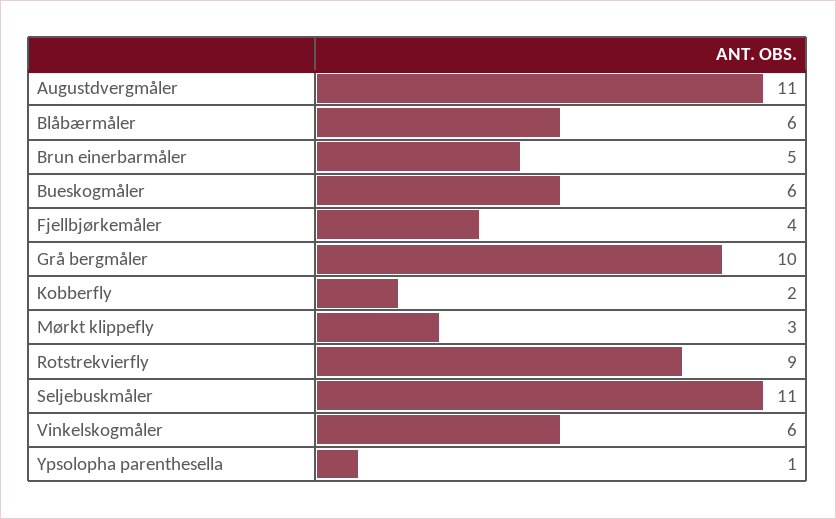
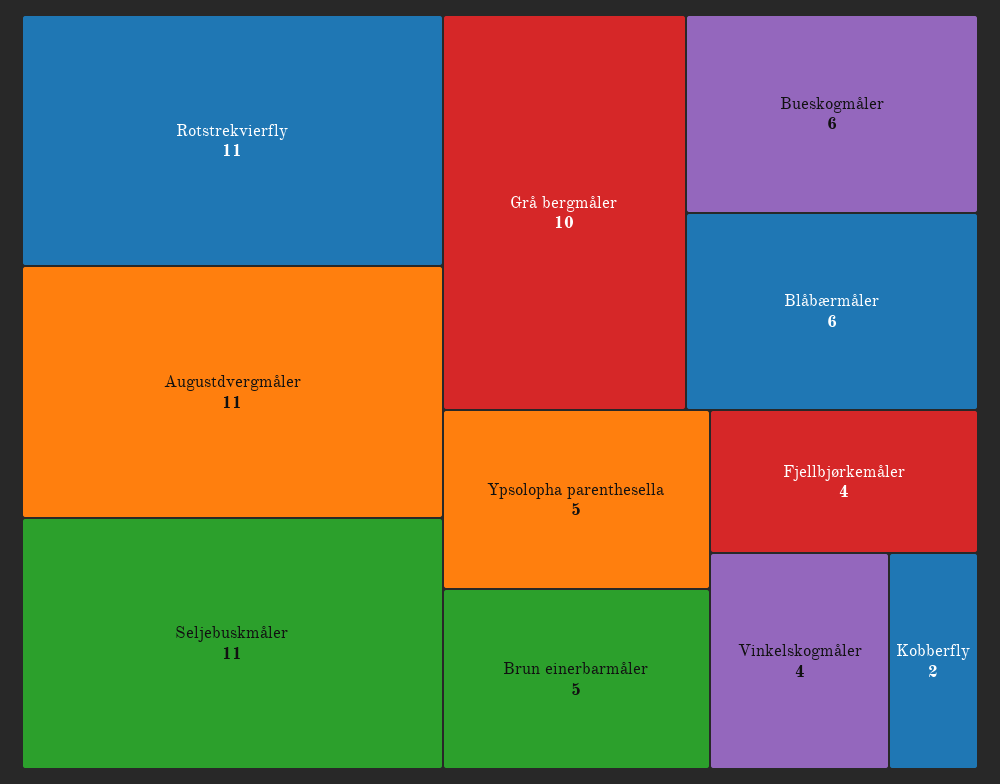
  {
    "Augustdvergmåler": 11,
    "Blåbærmåler": 6,
    "Brun einerbarmåler": 5,
    "Bueskogmåler": 6,
    "Fjellbjørkemåler": 4,
    "Grå bergmåler": 10,
    "Kobberfly": 2,
-   "Mørkt klippefly": 3,
-   "Rotstrekvierfly": 9,
+   "Rotstrekvierfly": 11,
    "Seljebuskmåler": 11,
-   "Vinkelskogmåler": 6,
+   "Vinkelskogmåler": 4,
-   "Ypsolopha parenthesella": 1
+   "Ypsolopha parenthesella": 5
  }

